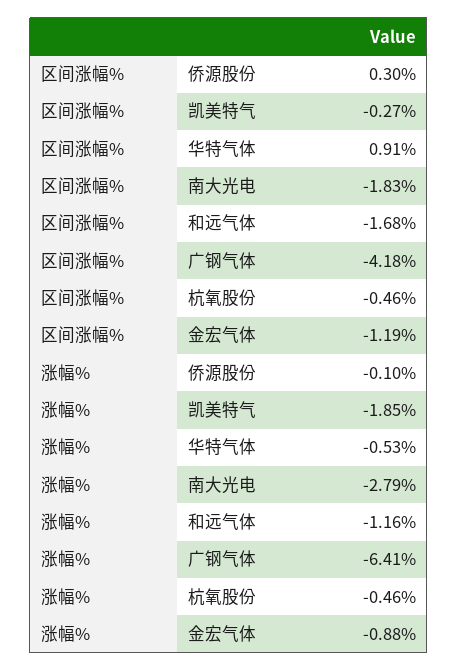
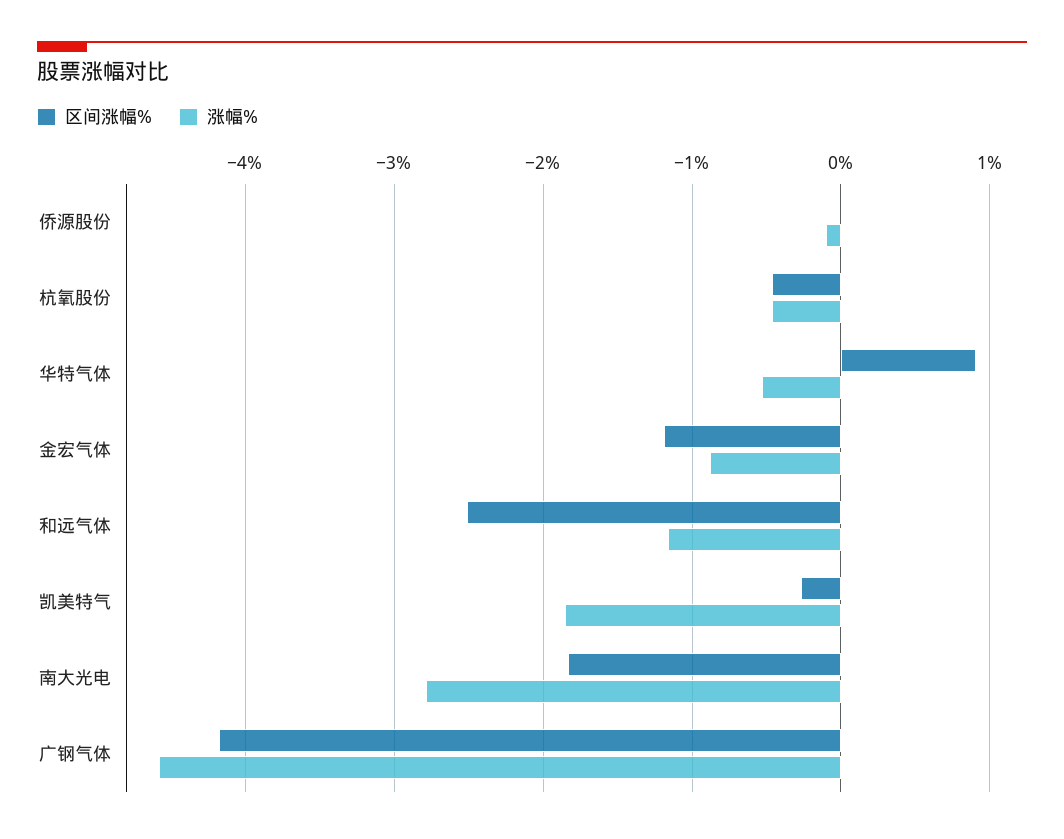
  {
    "区间涨幅%": {
-     "侨源股份": 0.3,
+     "侨源股份": 0,
      "凯美特气": -0.27,
      "华特气体": 0.91,
      "南大光电": -1.83,
-     "和远气体": -1.68,
+     "和远气体": -2.5,
      "广钢气体": -4.18,
      "杭氧股份": -0.46,
      "金宏气体": -1.19
    },
    "涨幅%": {
      "侨源股份": -0.1,
      "凯美特气": -1.85,
      "华特气体": -0.53,
      "南大光电": -2.79,
      "和远气体": -1.16,
-     "广钢气体": -6.41,
+     "广钢气体": -4.6,
      "杭氧股份": -0.46,
      "金宏气体": -0.88
    }
  }

